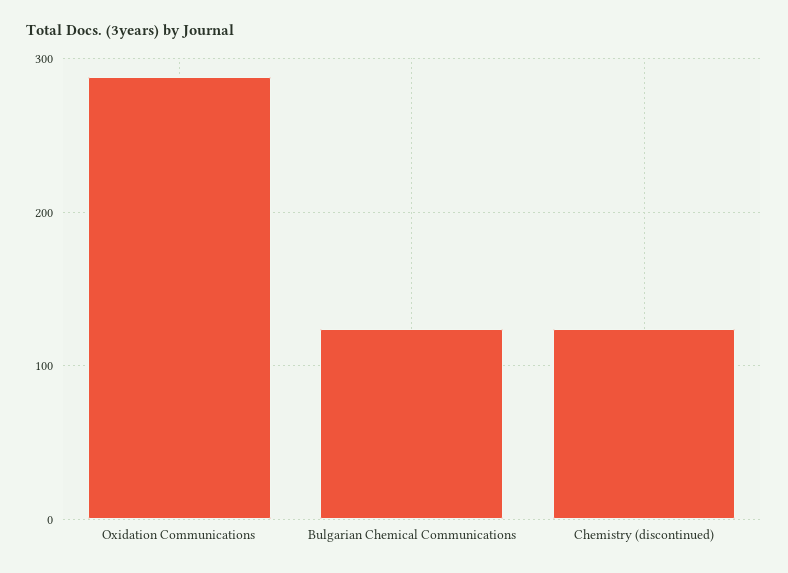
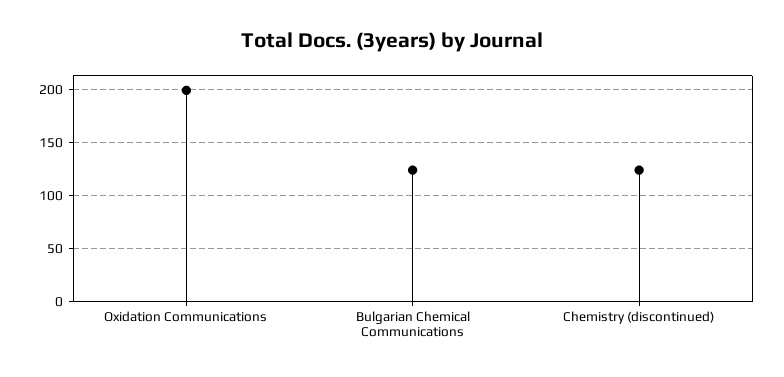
  {
-   "Oxidation Communications": 290,
+   "Oxidation Communications": 200,
    "Bulgarian Chemical Communications": 120,
    "Chemistry (discontinued)": 120
  }

